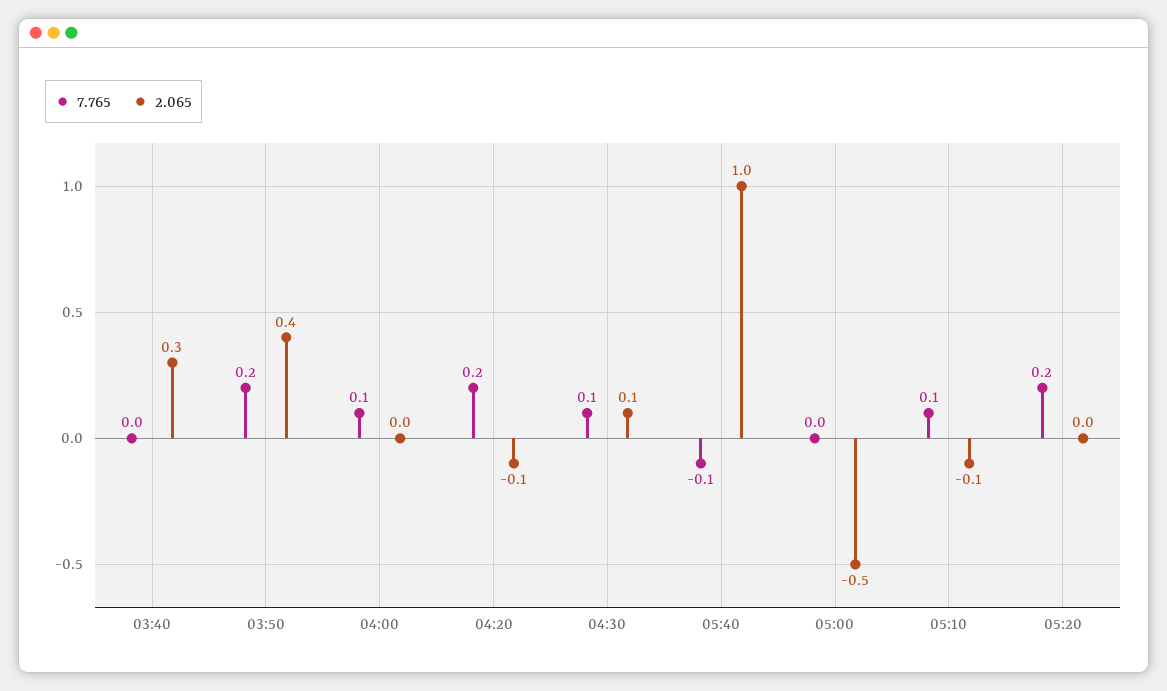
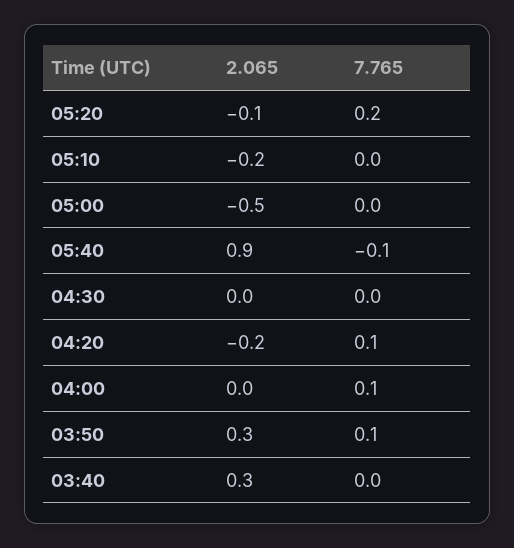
  {
    "7.765": {
      "03:40": 0,
-     "03:50": 0.2,
+     "03:50": 0.1,
      "04:00": 0.1,
-     "04:20": 0.2,
+     "04:20": 0.1,
-     "04:30": 0.1,
+     "04:30": 0,
      "05:40": -0.1,
      "05:00": 0,
-     "05:10": 0.1,
+     "05:10": 0,
      "05:20": 0.2
    },
    "2.065": {
      "03:40": 0.3,
-     "03:50": 0.4,
+     "03:50": 0.3,
      "04:00": 0,
-     "04:20": -0.1,
+     "04:20": -0.2,
-     "04:30": 0.1,
+     "04:30": 0,
-     "05:40": 1,
+     "05:40": 0.9,
      "05:00": -0.5,
-     "05:10": -0.1,
+     "05:10": -0.2,
-     "05:20": 0
+     "05:20": -0.1
    }
  }

